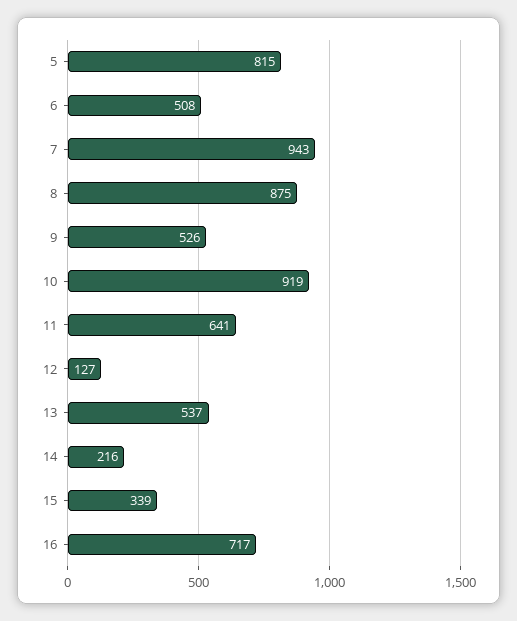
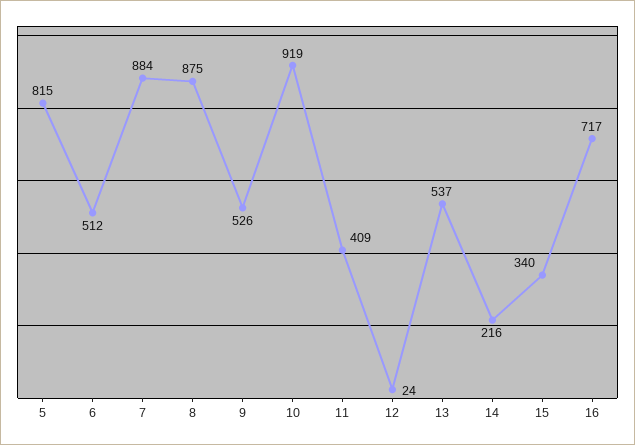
  {
    "5": 815,
-   "6": 508,
+   "6": 512,
-   "7": 943,
+   "7": 884,
    "8": 875,
    "9": 526,
    "10": 919,
-   "11": 641,
+   "11": 409,
-   "12": 127,
+   "12": 24,
    "13": 537,
    "14": 216,
-   "15": 339,
+   "15": 340,
    "16": 717
  }

